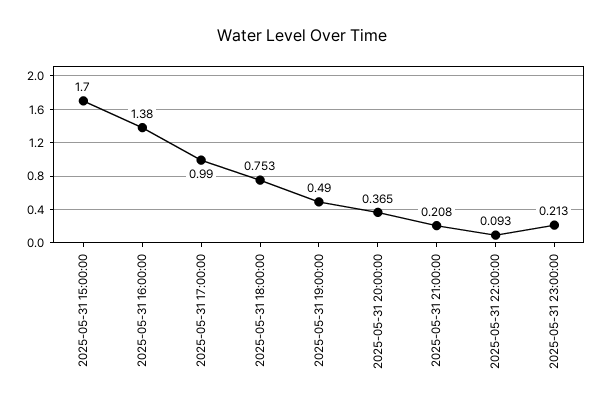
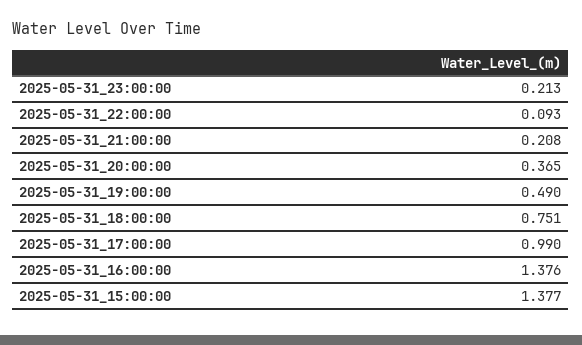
  {
-   "2025-05-31 15:00:00": 1.7,
+   "2025-05-31 15:00:00": 1.377,
-   "2025-05-31 16:00:00": 1.38,
+   "2025-05-31 16:00:00": 1.376,
    "2025-05-31 17:00:00": 0.99,
-   "2025-05-31 18:00:00": 0.753,
+   "2025-05-31 18:00:00": 0.751,
    "2025-05-31 19:00:00": 0.49,
    "2025-05-31 20:00:00": 0.365,
    "2025-05-31 21:00:00": 0.208,
    "2025-05-31 22:00:00": 0.093,
    "2025-05-31 23:00:00": 0.213
  }

